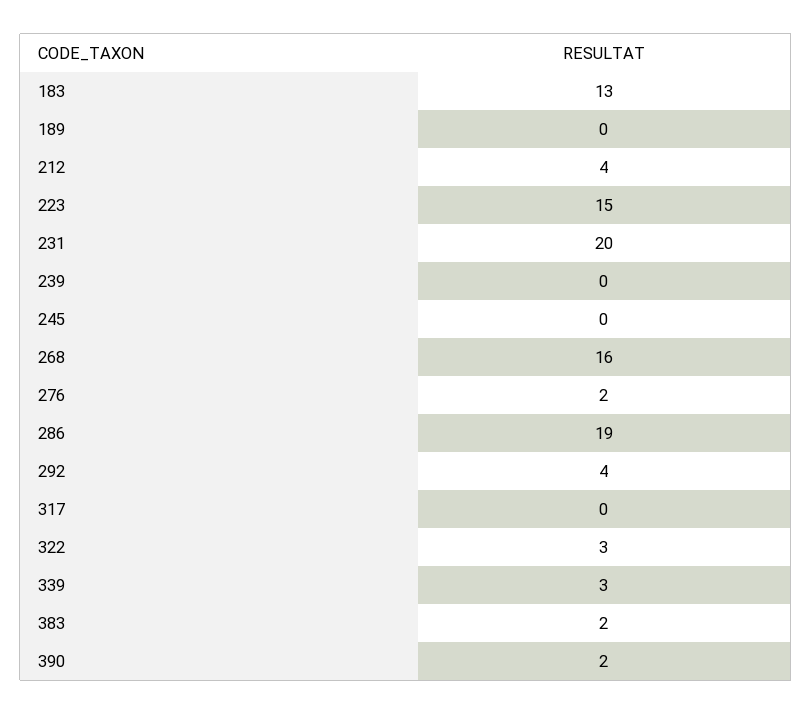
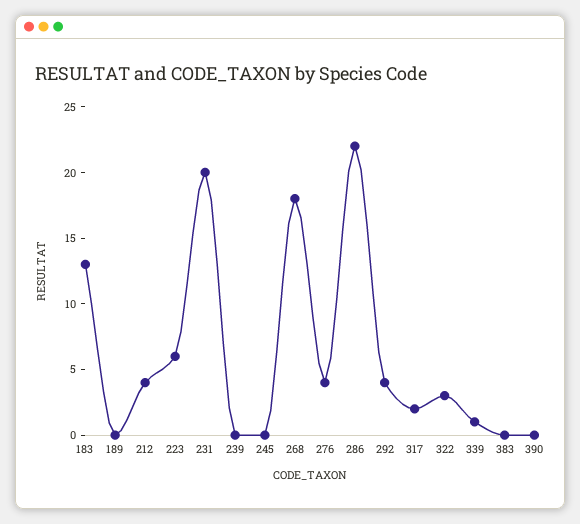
  {
    "183": 13,
    "189": 0,
    "212": 4,
-   "223": 15,
+   "223": 6,
    "231": 20,
    "239": 0,
    "245": 0,
-   "268": 16,
+   "268": 18,
-   "276": 2,
+   "276": 4,
-   "286": 19,
+   "286": 22,
    "292": 4,
-   "317": 0,
+   "317": 2,
    "322": 3,
-   "339": 3,
+   "339": 1,
-   "383": 2,
+   "383": 0,
-   "390": 2
+   "390": 0
  }

